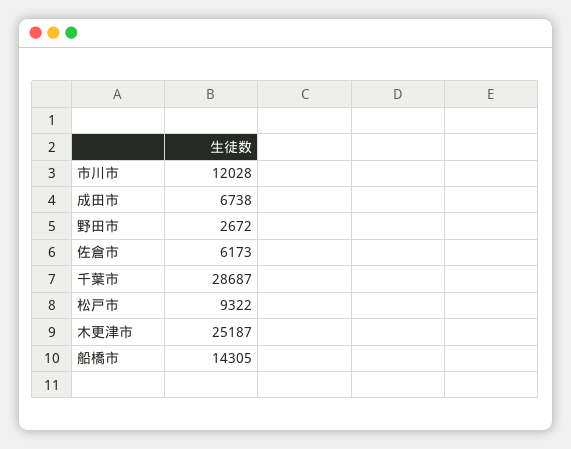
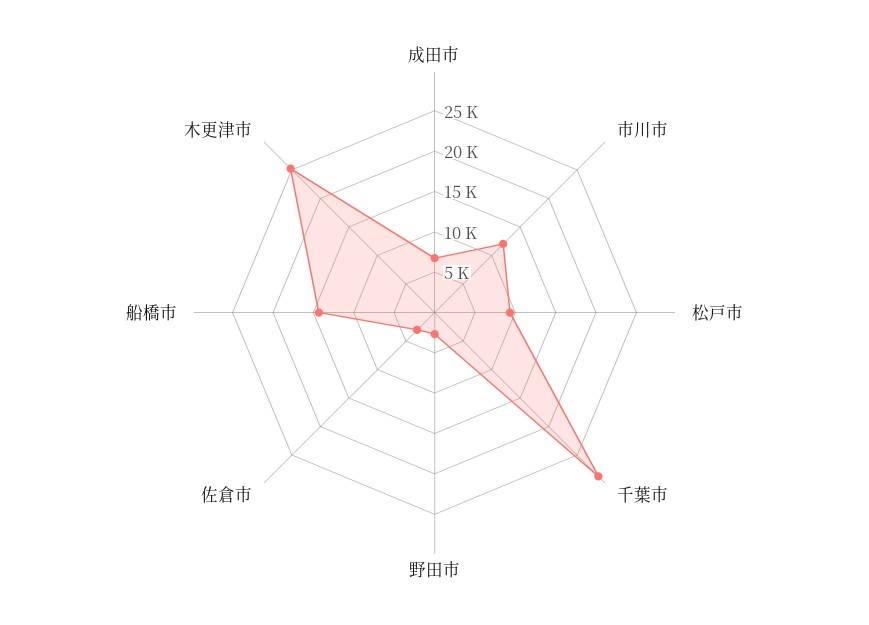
  {
    "市川市": 12028,
    "成田市": 6738,
    "野田市": 2672,
-   "佐倉市": 6173,
+   "佐倉市": 3000,
    "千葉市": 28687,
    "松戸市": 9322,
    "木更津市": 25187,
    "船橋市": 14305
  }

